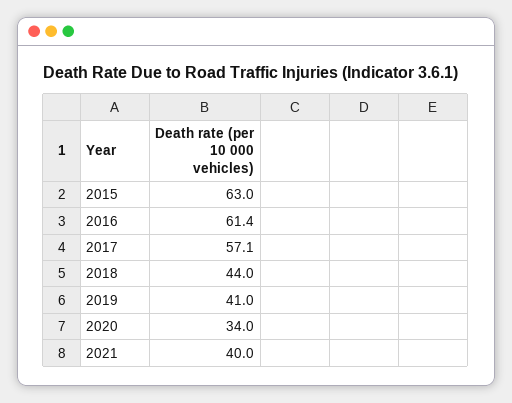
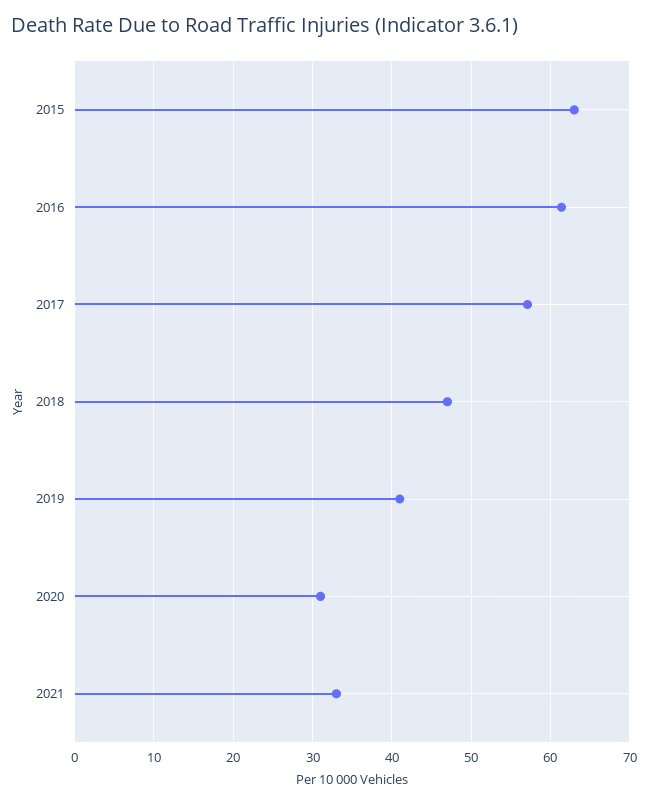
  {
    "2015": 63,
    "2016": 61.4,
    "2017": 57.1,
-   "2018": 44,
+   "2018": 47,
    "2019": 41,
-   "2020": 34,
+   "2020": 31,
-   "2021": 40
+   "2021": 33
  }

